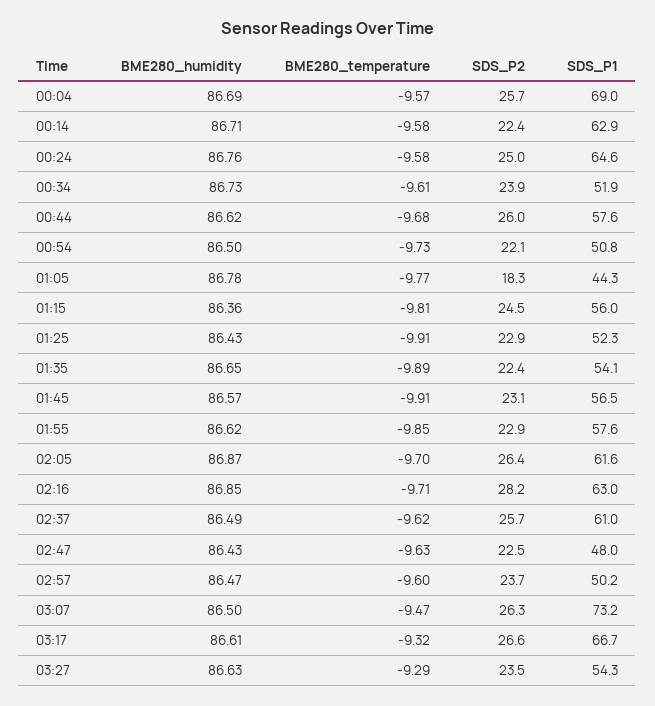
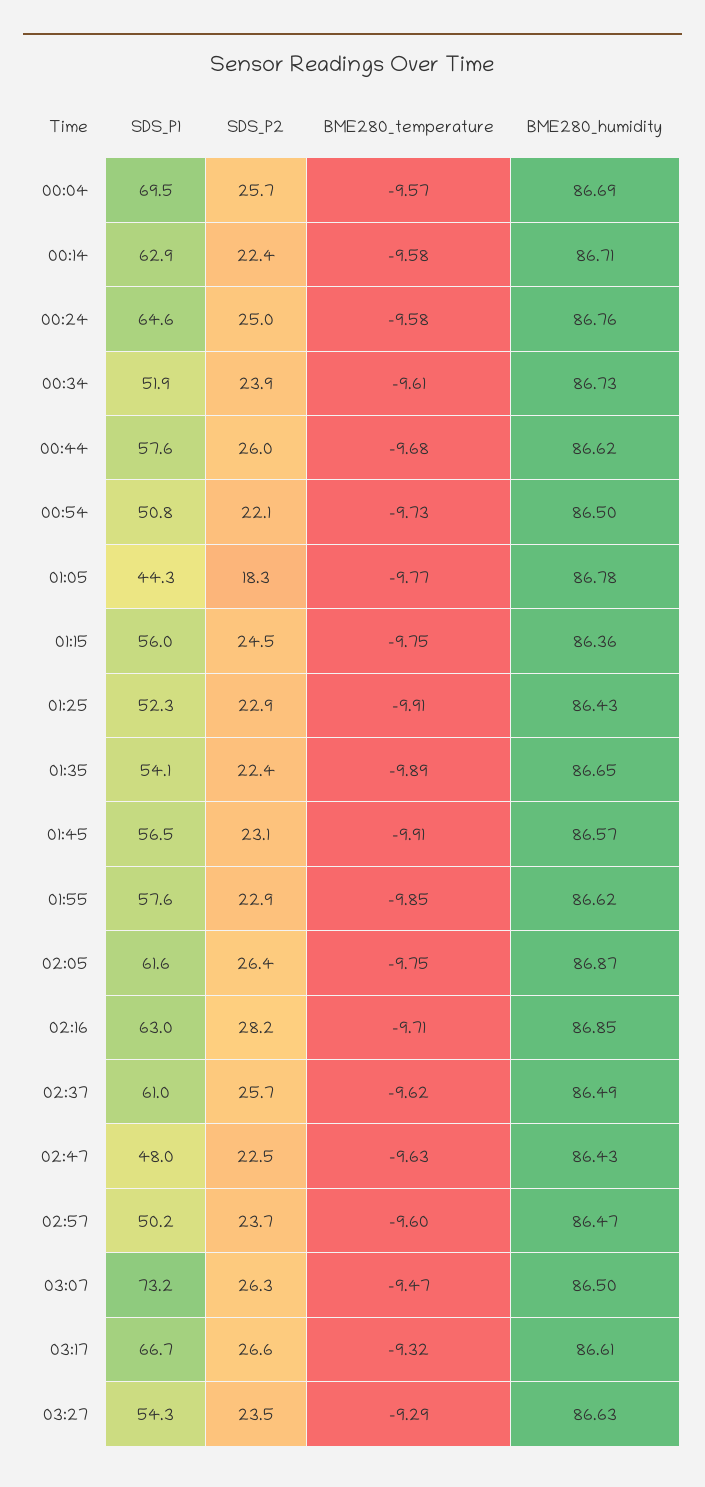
  {
    "BME280_humidity": {
      "00:04": 86.69,
      "00:14": 86.71,
      "00:24": 86.76,
      "00:34": 86.73,
      "00:44": 86.62,
      "00:54": 86.5,
      "01:05": 86.78,
      "01:15": 86.36,
      "01:25": 86.43,
      "01:35": 86.65,
      "01:45": 86.57,
      "01:55": 86.62,
      "02:05": 86.87,
      "02:16": 86.85,
      "02:37": 86.49,
      "02:47": 86.43,
      "02:57": 86.47,
      "03:07": 86.5,
      "03:17": 86.61,
      "03:27": 86.63
    },
    "BME280_temperature": {
      "00:04": -9.57,
      "00:14": -9.58,
      "00:24": -9.58,
      "00:34": -9.61,
      "00:44": -9.68,
      "00:54": -9.73,
      "01:05": -9.77,
-     "01:15": -9.81,
+     "01:15": -9.75,
      "01:25": -9.91,
      "01:35": -9.89,
      "01:45": -9.91,
      "01:55": -9.85,
-     "02:05": -9.7,
+     "02:05": -9.75,
      "02:16": -9.71,
      "02:37": -9.62,
      "02:47": -9.63,
      "02:57": -9.6,
      "03:07": -9.47,
      "03:17": -9.32,
      "03:27": -9.29
    },
    "SDS_P2": {
      "00:04": 25.7,
      "00:14": 22.4,
      "00:24": 25,
      "00:34": 23.9,
      "00:44": 26,
      "00:54": 22.1,
      "01:05": 18.3,
      "01:15": 24.5,
      "01:25": 22.9,
      "01:35": 22.4,
      "01:45": 23.1,
      "01:55": 22.9,
      "02:05": 26.4,
      "02:16": 28.2,
      "02:37": 25.7,
      "02:47": 22.5,
      "02:57": 23.7,
      "03:07": 26.3,
      "03:17": 26.6,
      "03:27": 23.5
    },
    "SDS_P1": {
-     "00:04": 69,
+     "00:04": 69.5,
      "00:14": 62.9,
      "00:24": 64.6,
      "00:34": 51.9,
      "00:44": 57.6,
      "00:54": 50.8,
      "01:05": 44.3,
      "01:15": 56,
      "01:25": 52.3,
      "01:35": 54.1,
      "01:45": 56.5,
      "01:55": 57.6,
      "02:05": 61.6,
      "02:16": 63,
      "02:37": 61,
      "02:47": 48,
      "02:57": 50.2,
      "03:07": 73.2,
      "03:17": 66.7,
      "03:27": 54.3
    }
  }

